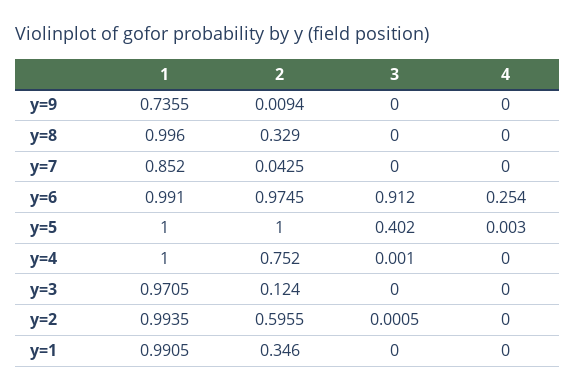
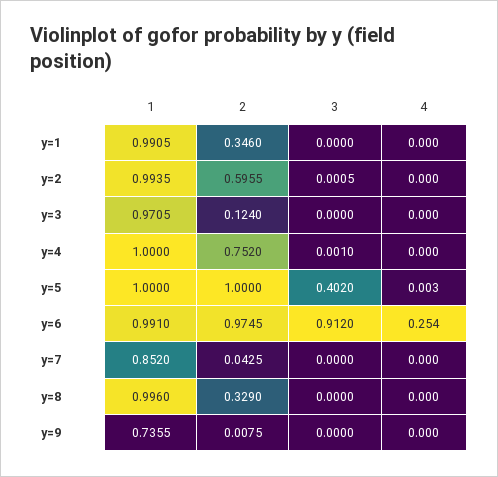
  {
    "1": {
      "y=9": 0.7355,
      "y=8": 0.996,
      "y=7": 0.852,
      "y=6": 0.991,
      "y=5": 1,
      "y=4": 1,
      "y=3": 0.9705,
      "y=2": 0.9935,
      "y=1": 0.9905
    },
    "2": {
-     "y=9": 0.0094,
+     "y=9": 0.0075,
      "y=8": 0.329,
      "y=7": 0.0425,
      "y=6": 0.9745,
      "y=5": 1,
      "y=4": 0.752,
      "y=3": 0.124,
      "y=2": 0.5955,
      "y=1": 0.346
    },
    "3": {
      "y=9": 0,
      "y=8": 0,
      "y=7": 0,
      "y=6": 0.912,
      "y=5": 0.402,
      "y=4": 0.001,
      "y=3": 0,
      "y=2": 0.0005,
      "y=1": 0
    },
    "4": {
      "y=9": 0,
      "y=8": 0,
      "y=7": 0,
      "y=6": 0.254,
      "y=5": 0.003,
      "y=4": 0,
      "y=3": 0,
      "y=2": 0,
      "y=1": 0
    }
  }

